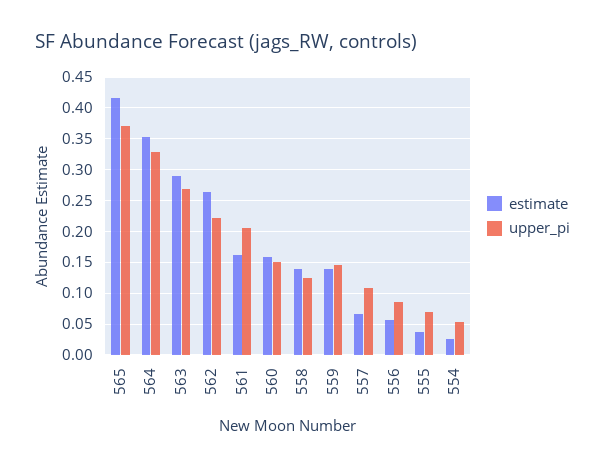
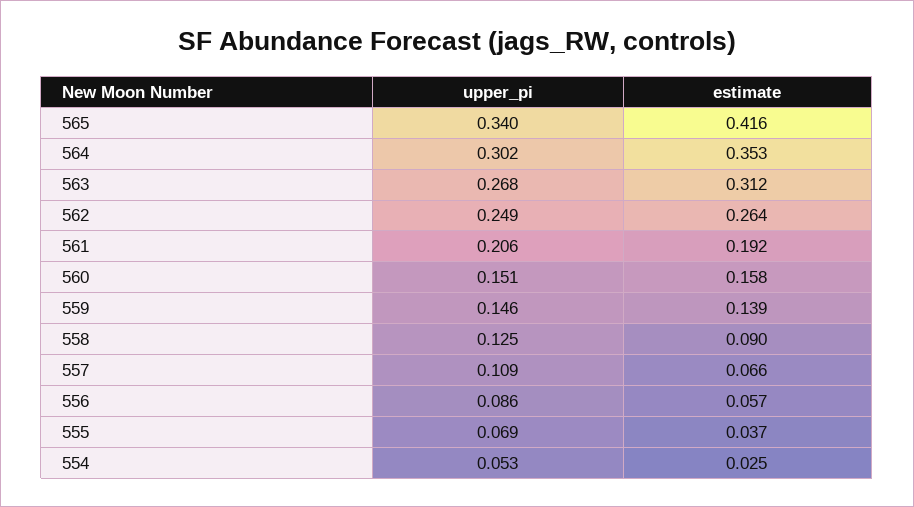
  {
    "estimate": {
      "565": 0.416,
      "564": 0.353,
-     "563": 0.29,
+     "563": 0.312,
      "562": 0.264,
-     "561": 0.16,
+     "561": 0.192,
      "560": 0.158,
-     "558": 0.14,
+     "558": 0.09,
      "559": 0.139,
      "557": 0.066,
      "556": 0.057,
      "555": 0.037,
      "554": 0.025
    },
    "upper_pi": {
-     "565": 0.37,
+     "565": 0.34,
-     "564": 0.33,
+     "564": 0.302,
      "563": 0.268,
-     "562": 0.22,
+     "562": 0.249,
      "561": 0.206,
      "560": 0.151,
      "558": 0.125,
      "559": 0.146,
      "557": 0.109,
      "556": 0.086,
      "555": 0.069,
      "554": 0.053
    }
  }

